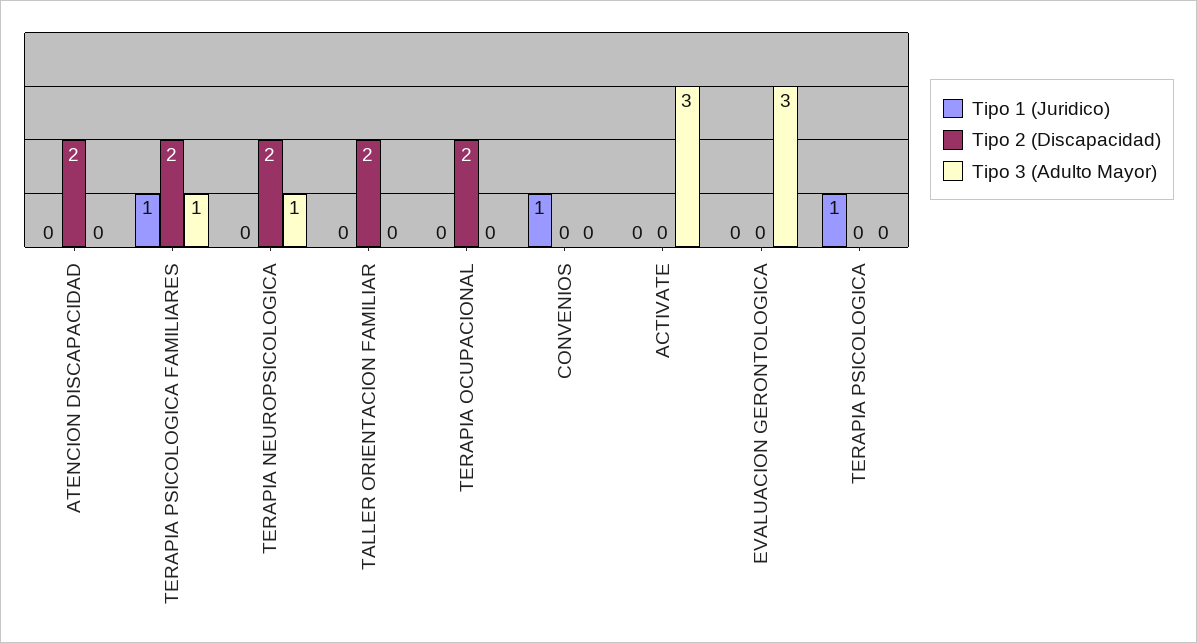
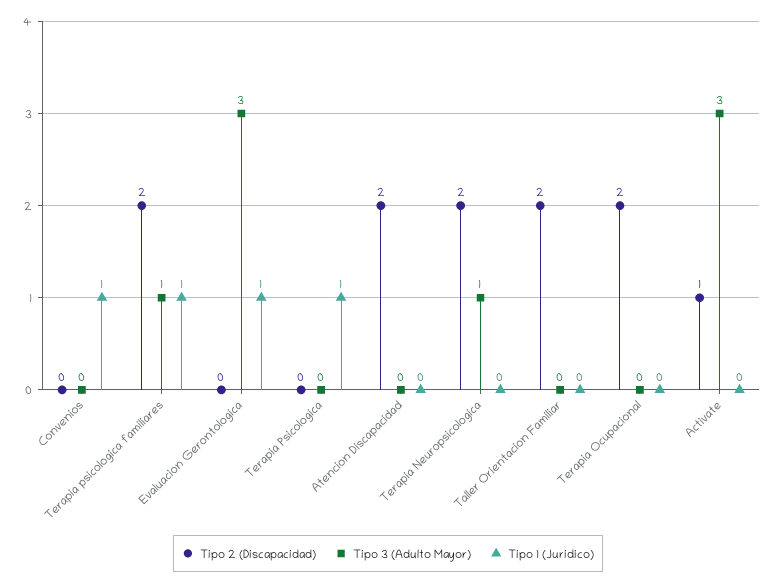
  {
    "Tipo 1 (Juridico)": {
      "ATENCION DISCAPACIDAD": 0,
      "TERAPIA PSICOLOGICA FAMILIARES": 1,
      "TERAPIA NEUROPSICOLOGICA": 0,
      "TALLER ORIENTACION FAMILIAR": 0,
      "TERAPIA OCUPACIONAL": 0,
      "CONVENIOS": 1,
      "ACTIVATE": 0,
-     "EVALUACION GERONTOLOGICA": 0,
+     "EVALUACION GERONTOLOGICA": 1,
      "TERAPIA PSICOLOGICA": 1
    },
    "Tipo 2 (Discapacidad)": {
      "ATENCION DISCAPACIDAD": 2,
      "TERAPIA PSICOLOGICA FAMILIARES": 2,
      "TERAPIA NEUROPSICOLOGICA": 2,
      "TALLER ORIENTACION FAMILIAR": 2,
      "TERAPIA OCUPACIONAL": 2,
      "CONVENIOS": 0,
-     "ACTIVATE": 0,
+     "ACTIVATE": 1,
      "EVALUACION GERONTOLOGICA": 0,
      "TERAPIA PSICOLOGICA": 0
    },
    "Tipo 3 (Adulto Mayor)": {
      "ATENCION DISCAPACIDAD": 0,
      "TERAPIA PSICOLOGICA FAMILIARES": 1,
      "TERAPIA NEUROPSICOLOGICA": 1,
      "TALLER ORIENTACION FAMILIAR": 0,
      "TERAPIA OCUPACIONAL": 0,
      "CONVENIOS": 0,
      "ACTIVATE": 3,
      "EVALUACION GERONTOLOGICA": 3,
      "TERAPIA PSICOLOGICA": 0
    }
  }

